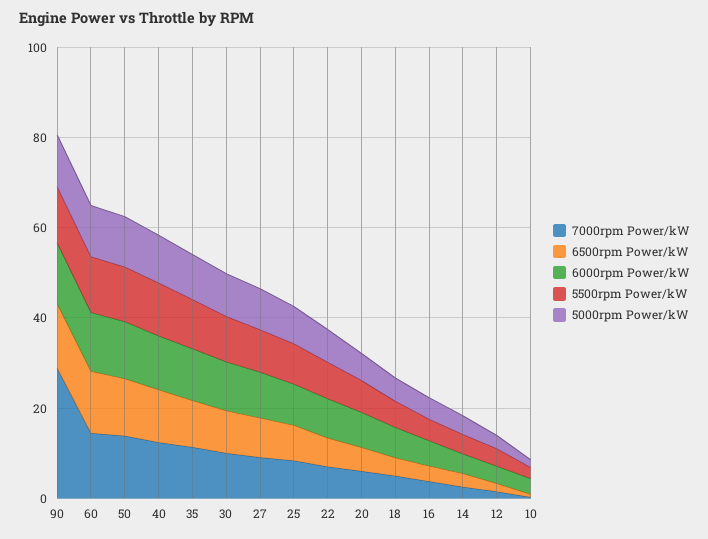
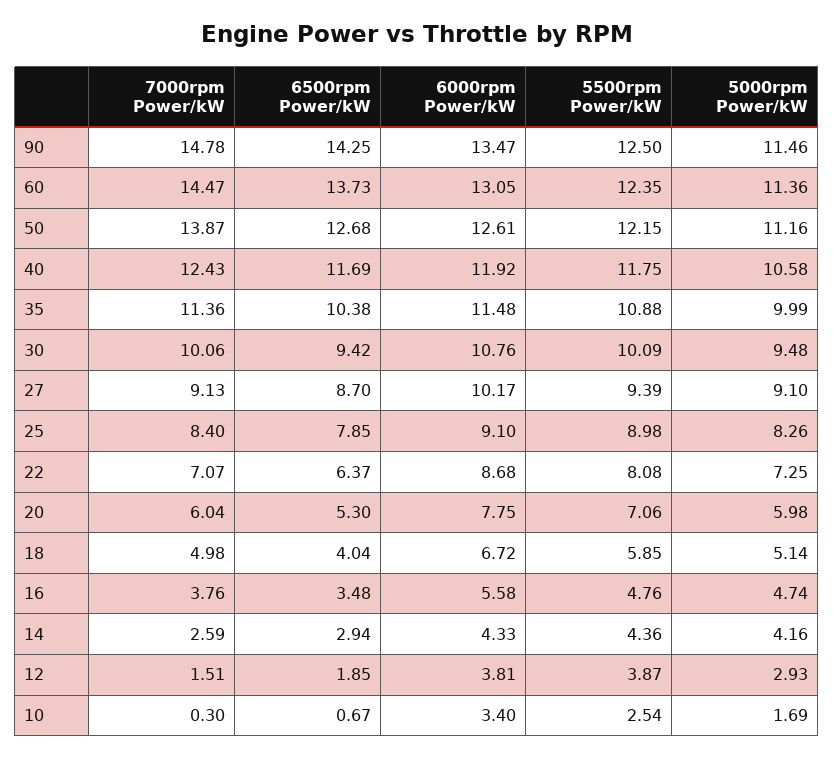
  {
    "7000rpm Power/kW": {
-     "90": 30,
+     "90": 14.78,
      "60": 14.47,
      "50": 13.87,
      "40": 12.43,
      "35": 11.36,
      "30": 10.06,
      "27": 9.13,
      "25": 8.4,
      "22": 7.07,
      "20": 6.04,
      "18": 4.98,
      "16": 3.76,
      "14": 2.59,
      "12": 1.51,
      "10": 0.3
    },
    "6500rpm Power/kW": {
      "90": 14.25,
      "60": 13.73,
      "50": 12.68,
      "40": 11.69,
      "35": 10.38,
      "30": 9.42,
      "27": 8.7,
      "25": 7.85,
      "22": 6.37,
      "20": 5.3,
      "18": 4.04,
      "16": 3.48,
      "14": 2.94,
      "12": 1.85,
      "10": 0.67
    },
    "6000rpm Power/kW": {
      "90": 13.47,
      "60": 13.05,
      "50": 12.61,
      "40": 11.92,
      "35": 11.48,
      "30": 10.76,
      "27": 10.17,
      "25": 9.1,
      "22": 8.68,
      "20": 7.75,
      "18": 6.72,
      "16": 5.58,
      "14": 4.33,
      "12": 3.81,
      "10": 3.4
    },
    "5500rpm Power/kW": {
      "90": 12.5,
      "60": 12.35,
      "50": 12.15,
      "40": 11.75,
      "35": 10.88,
      "30": 10.09,
      "27": 9.39,
      "25": 8.98,
      "22": 8.08,
      "20": 7.06,
      "18": 5.85,
      "16": 4.76,
      "14": 4.36,
      "12": 3.87,
      "10": 2.54
    },
    "5000rpm Power/kW": {
      "90": 11.46,
      "60": 11.36,
      "50": 11.16,
      "40": 10.58,
      "35": 9.99,
      "30": 9.48,
      "27": 9.1,
      "25": 8.26,
      "22": 7.25,
      "20": 5.98,
      "18": 5.14,
      "16": 4.74,
      "14": 4.16,
      "12": 2.93,
      "10": 1.69
    }
  }

